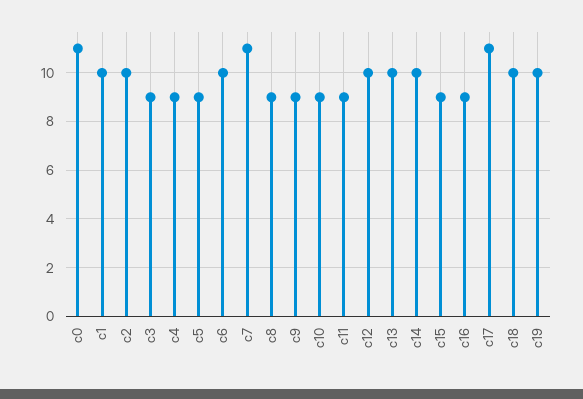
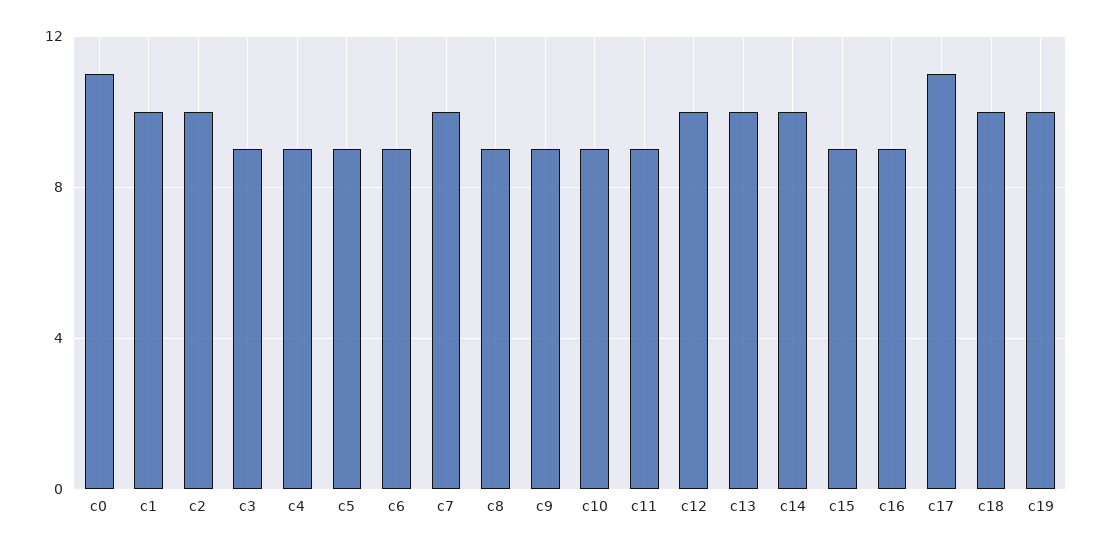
  {
    "c0": 11,
    "c1": 10,
    "c2": 10,
    "c3": 9,
    "c4": 9,
    "c5": 9,
-   "c6": 10,
+   "c6": 9,
-   "c7": 11,
+   "c7": 10,
    "c8": 9,
    "c9": 9,
    "c10": 9,
    "c11": 9,
    "c12": 10,
    "c13": 10,
    "c14": 10,
    "c15": 9,
    "c16": 9,
    "c17": 11,
    "c18": 10,
    "c19": 10
  }

